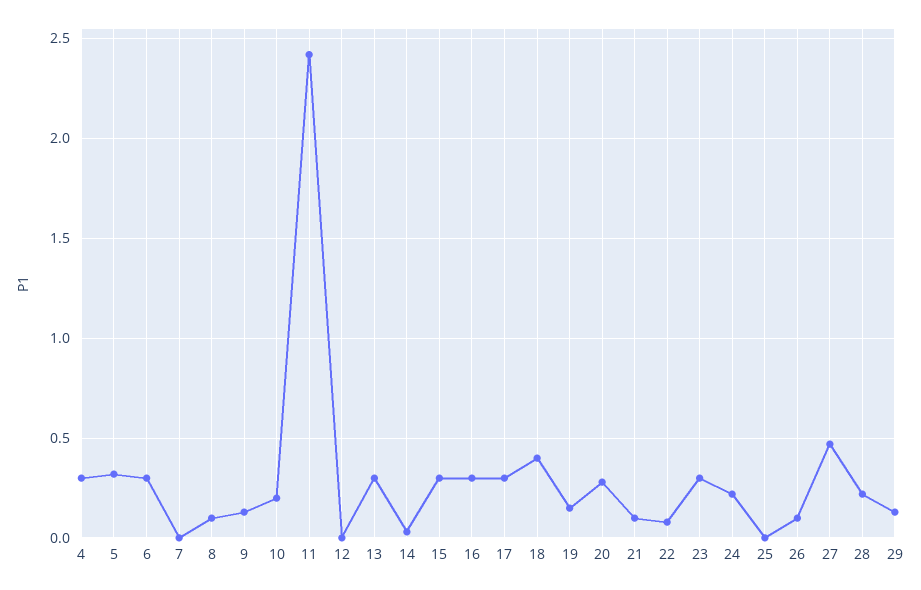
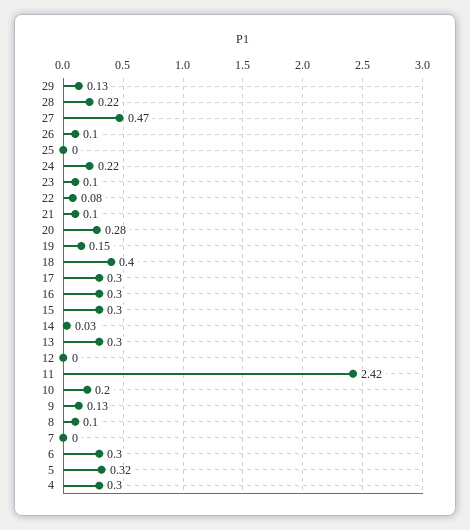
  {
    "4": 0.3,
    "5": 0.32,
    "6": 0.3,
    "7": 0,
    "8": 0.1,
    "9": 0.13,
    "10": 0.2,
    "11": 2.42,
    "12": 0,
    "13": 0.3,
    "14": 0.03,
    "15": 0.3,
    "16": 0.3,
    "17": 0.3,
    "18": 0.4,
    "19": 0.15,
    "20": 0.28,
    "21": 0.1,
    "22": 0.08,
-   "23": 0.3,
+   "23": 0.1,
    "24": 0.22,
    "25": 0,
    "26": 0.1,
    "27": 0.47,
    "28": 0.22,
    "29": 0.13
  }

